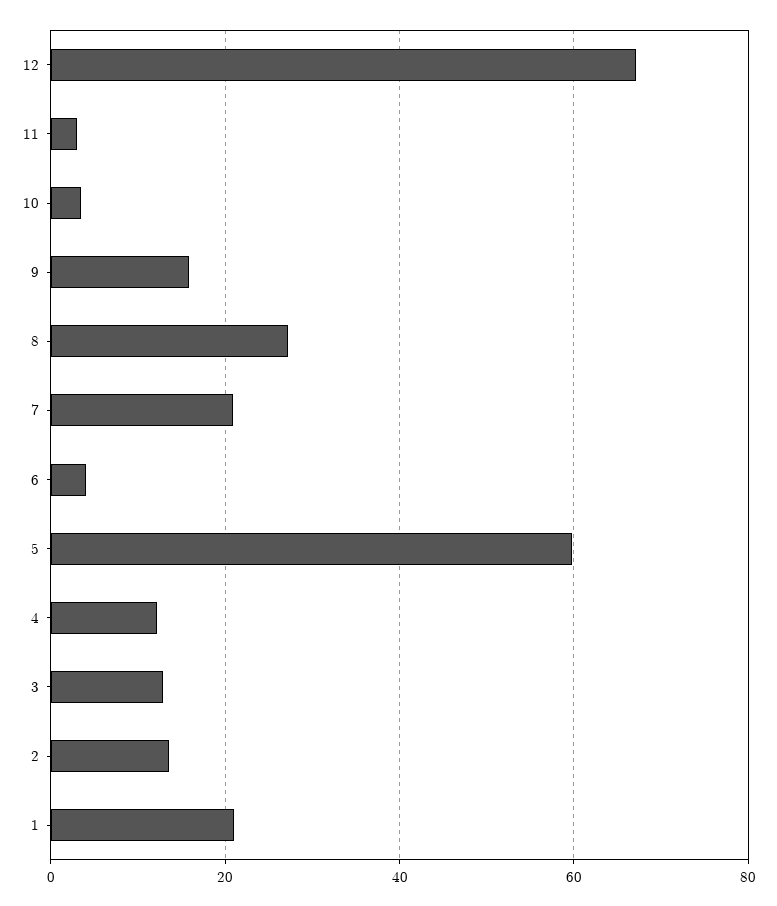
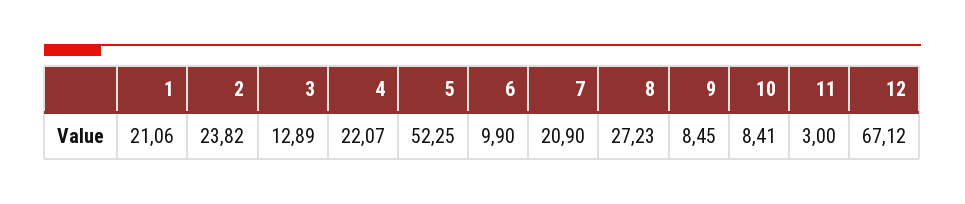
  {
    "12": 67.12,
    "11": 3,
-   "10": 4,
+   "10": 8.41,
-   "9": 16,
+   "9": 8.45,
    "8": 27.23,
    "7": 20.9,
-   "6": 4,
+   "6": 9.9,
-   "5": 60,
+   "5": 52.25,
-   "4": 12,
+   "4": 22.07,
    "3": 12.89,
-   "2": 14,
+   "2": 23.82,
    "1": 21.06
  }

